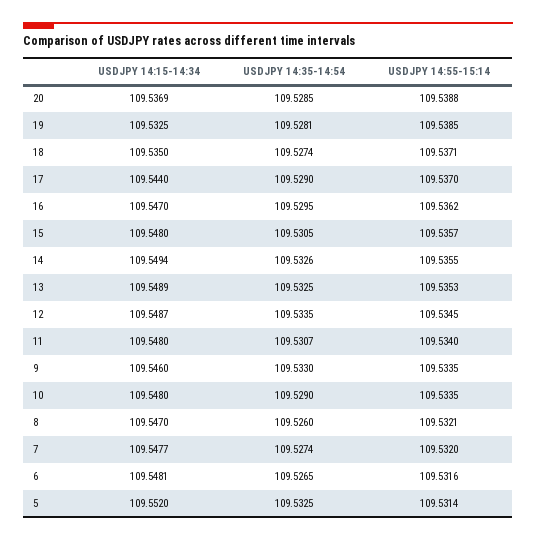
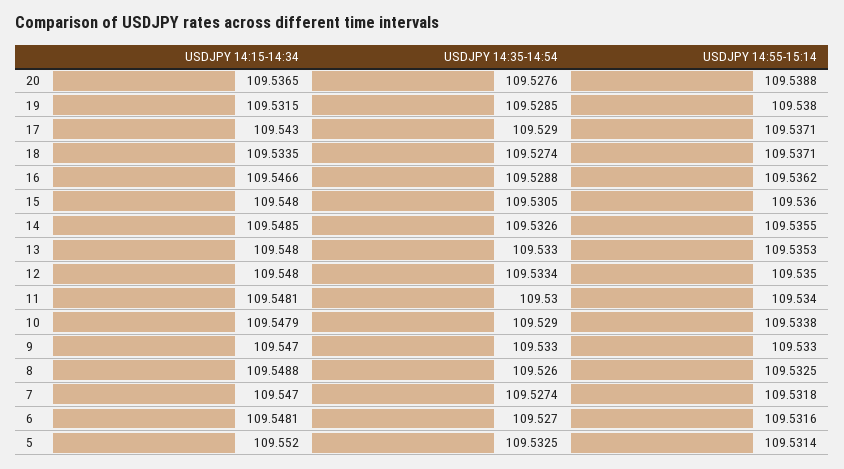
  {
    "USDJPY 14:15-14:34": {
-     "20": 109.5369,
+     "20": 109.5365,
-     "19": 109.5325,
+     "19": 109.5315,
-     "18": 109.535,
+     "18": 109.5335,
-     "17": 109.544,
+     "17": 109.543,
-     "16": 109.547,
+     "16": 109.5466,
      "15": 109.548,
-     "14": 109.5494,
+     "14": 109.5485,
-     "13": 109.5489,
+     "13": 109.548,
-     "12": 109.5487,
+     "12": 109.548,
-     "11": 109.548,
+     "11": 109.5481,
-     "9": 109.546,
+     "9": 109.547,
-     "10": 109.548,
+     "10": 109.5479,
-     "8": 109.547,
+     "8": 109.5488,
-     "7": 109.5477,
+     "7": 109.547,
      "6": 109.5481,
      "5": 109.552
    },
    "USDJPY 14:35-14:54": {
-     "20": 109.5285,
+     "20": 109.5276,
-     "19": 109.5281,
+     "19": 109.5285,
      "18": 109.5274,
      "17": 109.529,
-     "16": 109.5295,
+     "16": 109.5288,
      "15": 109.5305,
      "14": 109.5326,
-     "13": 109.5325,
+     "13": 109.533,
-     "12": 109.5335,
+     "12": 109.5334,
-     "11": 109.5307,
+     "11": 109.53,
      "9": 109.533,
      "10": 109.529,
      "8": 109.526,
      "7": 109.5274,
-     "6": 109.5265,
+     "6": 109.527,
      "5": 109.5325
    },
    "USDJPY 14:55-15:14": {
      "20": 109.5388,
-     "19": 109.5385,
+     "19": 109.538,
      "18": 109.5371,
-     "17": 109.537,
+     "17": 109.5371,
      "16": 109.5362,
-     "15": 109.5357,
+     "15": 109.536,
      "14": 109.5355,
      "13": 109.5353,
-     "12": 109.5345,
+     "12": 109.535,
      "11": 109.534,
-     "9": 109.5335,
+     "9": 109.533,
-     "10": 109.5335,
+     "10": 109.5338,
-     "8": 109.5321,
+     "8": 109.5325,
-     "7": 109.532,
+     "7": 109.5318,
      "6": 109.5316,
      "5": 109.5314
    }
  }

